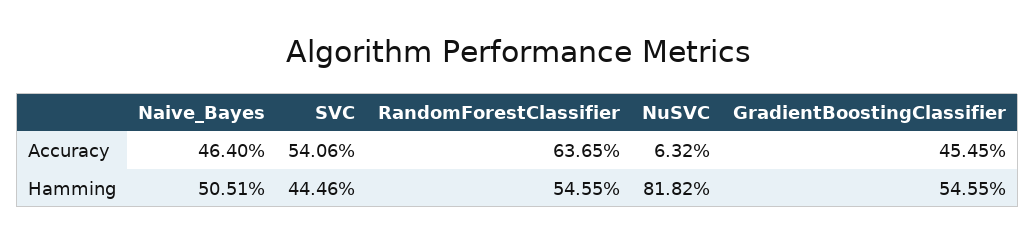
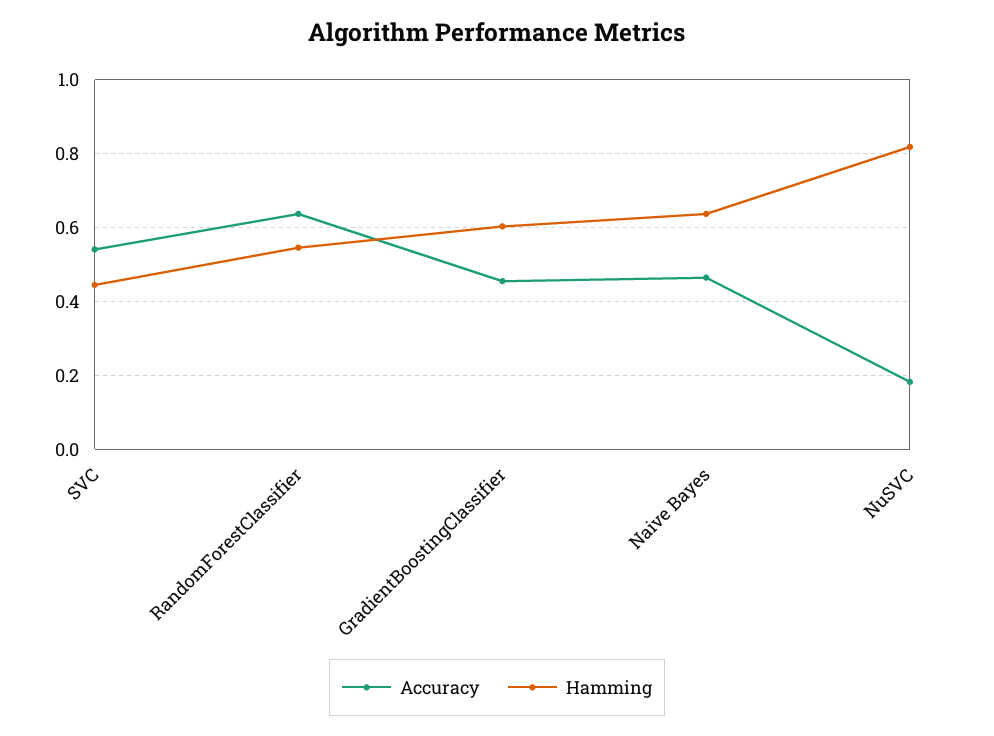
  {
    "Accuracy": {
      "Naive_Bayes": 0.464,
      "SVC": 0.5406,
      "RandomForestClassifier": 0.6365,
-     "NuSVC": 0.0632,
+     "NuSVC": 0.18,
      "GradientBoostingClassifier": 0.4545
    },
    "Hamming": {
-     "Naive_Bayes": 0.5051,
+     "Naive_Bayes": 0.64,
      "SVC": 0.4446,
      "RandomForestClassifier": 0.5455,
      "NuSVC": 0.8182,
-     "GradientBoostingClassifier": 0.5455
+     "GradientBoostingClassifier": 0.6
    }
  }

